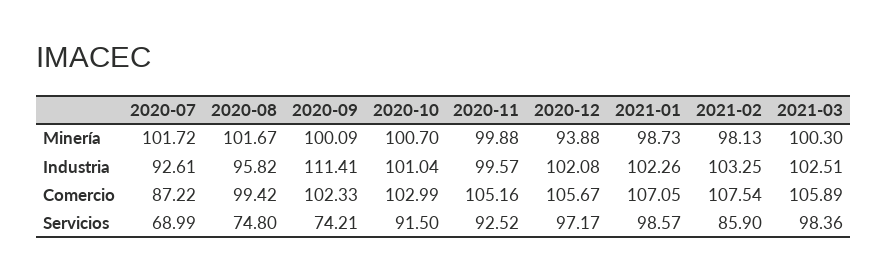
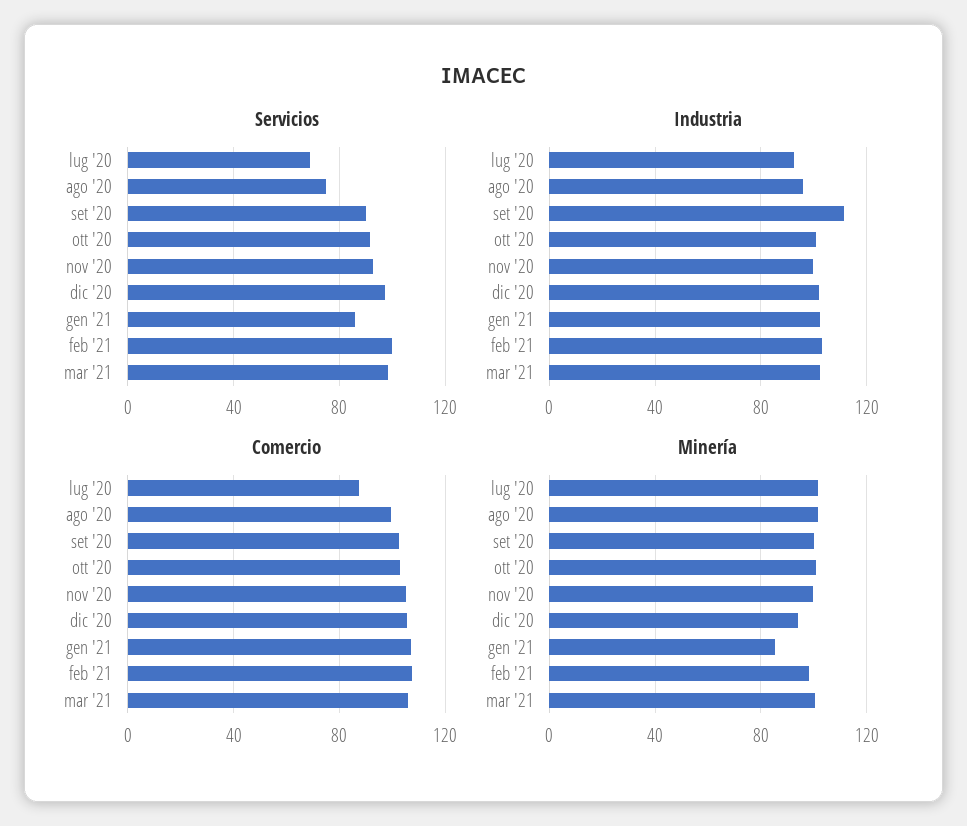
  {
    "Minería": {
      "2020-07": 101.72,
      "2020-08": 101.67,
      "2020-09": 100.09,
      "2020-10": 100.7,
      "2020-11": 99.88,
      "2020-12": 93.88,
-     "2021-01": 98.73,
+     "2021-01": 85,
      "2021-02": 98.13,
      "2021-03": 100.3
    },
    "Industria": {
      "2020-07": 92.61,
      "2020-08": 95.82,
      "2020-09": 111.41,
      "2020-10": 101.04,
      "2020-11": 99.57,
      "2020-12": 102.08,
      "2021-01": 102.26,
      "2021-02": 103.25,
      "2021-03": 102.51
    },
    "Comercio": {
      "2020-07": 87.22,
      "2020-08": 99.42,
      "2020-09": 102.33,
      "2020-10": 102.99,
      "2020-11": 105.16,
      "2020-12": 105.67,
      "2021-01": 107.05,
      "2021-02": 107.54,
      "2021-03": 105.89
    },
    "Servicios": {
      "2020-07": 68.99,
      "2020-08": 74.8,
-     "2020-09": 74.21,
+     "2020-09": 90,
      "2020-10": 91.5,
      "2020-11": 92.52,
      "2020-12": 97.17,
-     "2021-01": 98.57,
+     "2021-01": 85,
-     "2021-02": 85.9,
+     "2021-02": 100,
      "2021-03": 98.36
    }
  }

